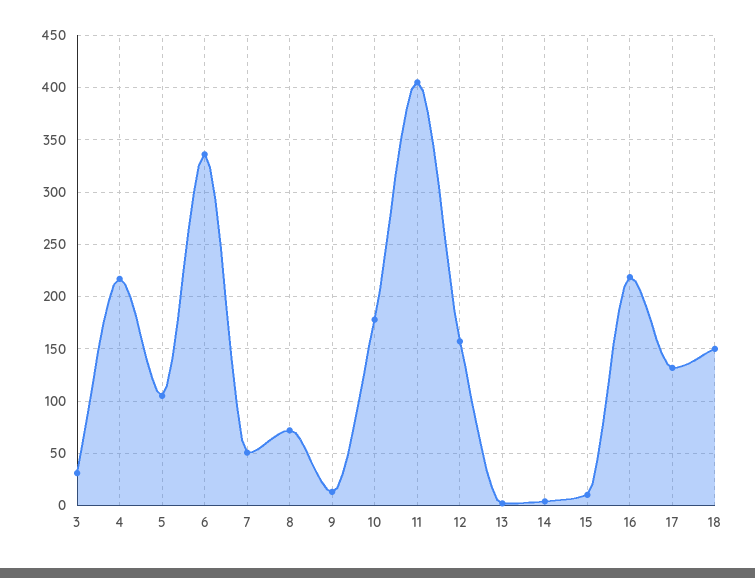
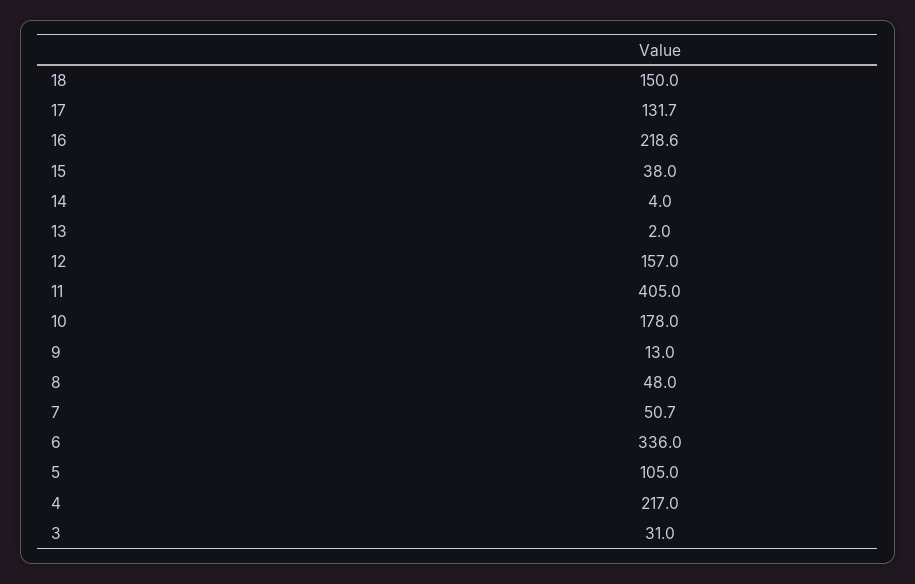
  {
    "3": 31,
    "4": 217,
    "5": 105,
    "6": 336,
    "7": 50.7,
-   "8": 70,
+   "8": 48,
    "9": 13,
    "10": 178,
    "11": 405,
    "12": 157,
    "13": 2,
    "14": 4,
-   "15": 10,
+   "15": 38,
    "16": 218.6,
    "17": 131.7,
    "18": 150
  }

